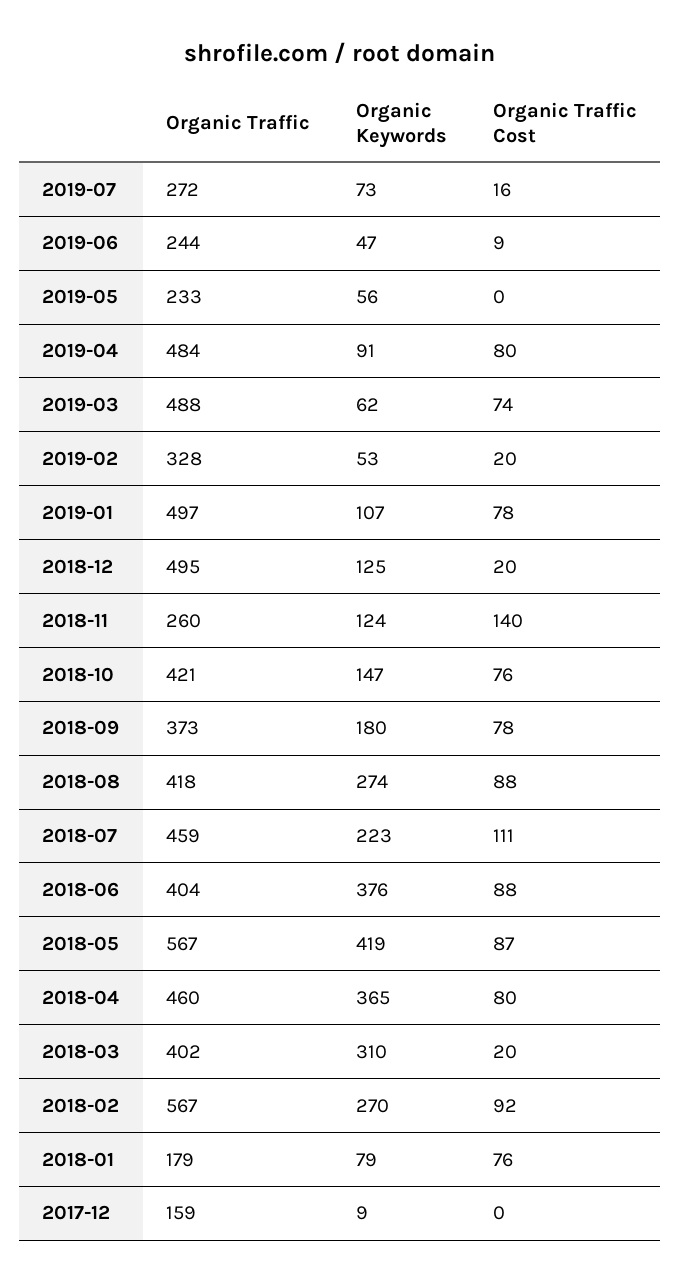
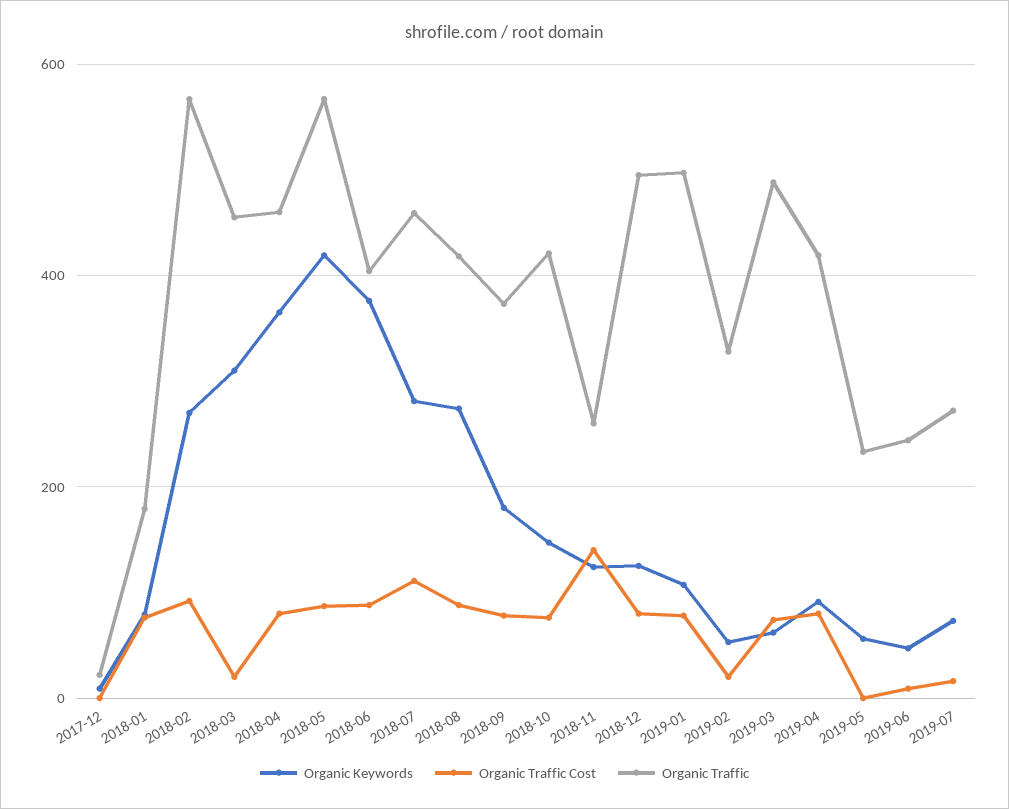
  {
    "Organic Traffic": {
      "2019-07": 272,
      "2019-06": 244,
      "2019-05": 233,
-     "2019-04": 484,
+     "2019-04": 420,
      "2019-03": 488,
      "2019-02": 328,
      "2019-01": 497,
      "2018-12": 495,
      "2018-11": 260,
      "2018-10": 421,
      "2018-09": 373,
      "2018-08": 418,
      "2018-07": 459,
      "2018-06": 404,
      "2018-05": 567,
      "2018-04": 460,
-     "2018-03": 402,
+     "2018-03": 460,
      "2018-02": 567,
      "2018-01": 179,
-     "2017-12": 159
+     "2017-12": 20
    },
    "Organic Keywords": {
      "2019-07": 73,
      "2019-06": 47,
      "2019-05": 56,
      "2019-04": 91,
      "2019-03": 62,
      "2019-02": 53,
      "2019-01": 107,
      "2018-12": 125,
      "2018-11": 124,
      "2018-10": 147,
      "2018-09": 180,
      "2018-08": 274,
-     "2018-07": 223,
+     "2018-07": 280,
      "2018-06": 376,
      "2018-05": 419,
      "2018-04": 365,
      "2018-03": 310,
      "2018-02": 270,
      "2018-01": 79,
      "2017-12": 9
    },
    "Organic Traffic Cost": {
      "2019-07": 16,
      "2019-06": 9,
      "2019-05": 0,
      "2019-04": 80,
      "2019-03": 74,
      "2019-02": 20,
      "2019-01": 78,
-     "2018-12": 20,
+     "2018-12": 80,
      "2018-11": 140,
      "2018-10": 76,
      "2018-09": 78,
      "2018-08": 88,
      "2018-07": 111,
      "2018-06": 88,
      "2018-05": 87,
      "2018-04": 80,
      "2018-03": 20,
      "2018-02": 92,
      "2018-01": 76,
      "2017-12": 0
    }
  }

